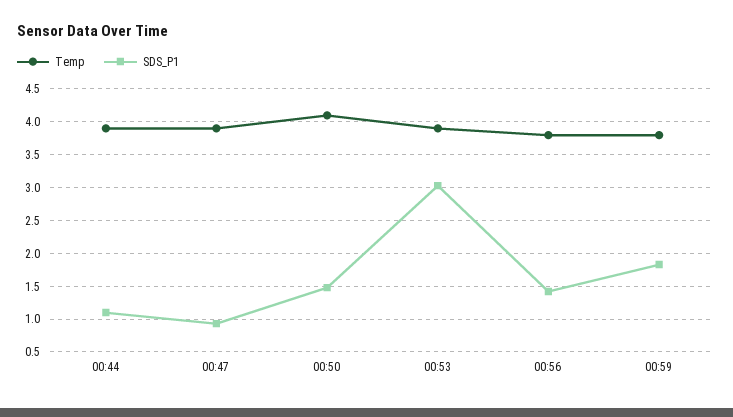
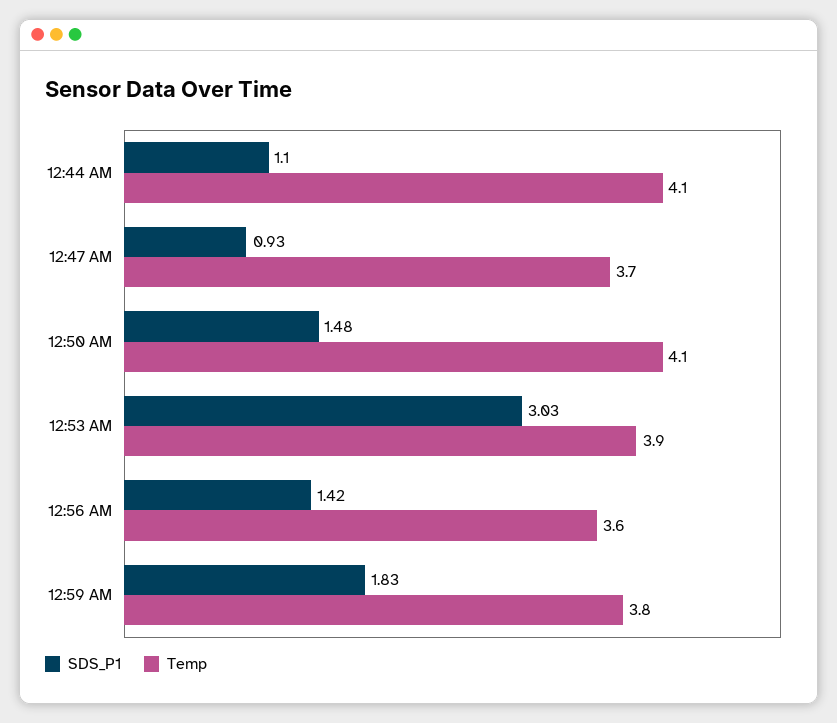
  {
    "Temp": {
-     "00:44": 3.9,
+     "00:44": 4.1,
-     "00:47": 3.9,
+     "00:47": 3.7,
      "00:50": 4.1,
      "00:53": 3.9,
-     "00:56": 3.8,
+     "00:56": 3.6,
      "00:59": 3.8
    },
    "SDS_P1": {
      "00:44": 1.1,
      "00:47": 0.93,
      "00:50": 1.48,
      "00:53": 3.03,
      "00:56": 1.42,
      "00:59": 1.83
    }
  }

